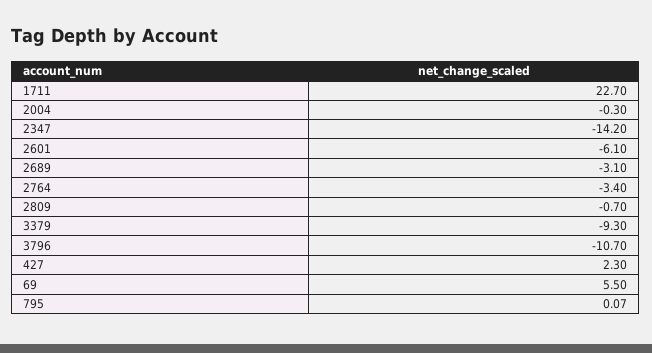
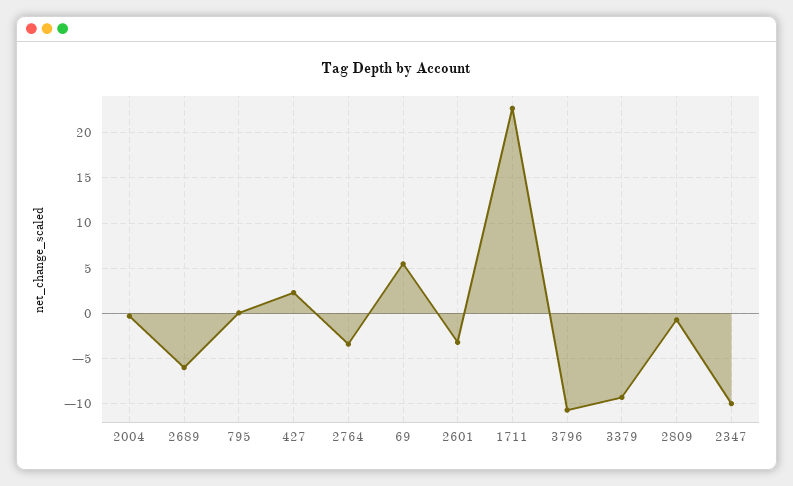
  {
    "1711": 22.7,
    "2004": -0.3,
-   "2347": -14.2,
+   "2347": -10,
-   "2601": -6.1,
+   "2601": -3,
-   "2689": -3.1,
+   "2689": -6,
    "2764": -3.4,
    "2809": -0.7,
    "3379": -9.3,
    "3796": -10.7,
    "427": 2.3,
    "69": 5.5,
    "795": 0.07
  }

